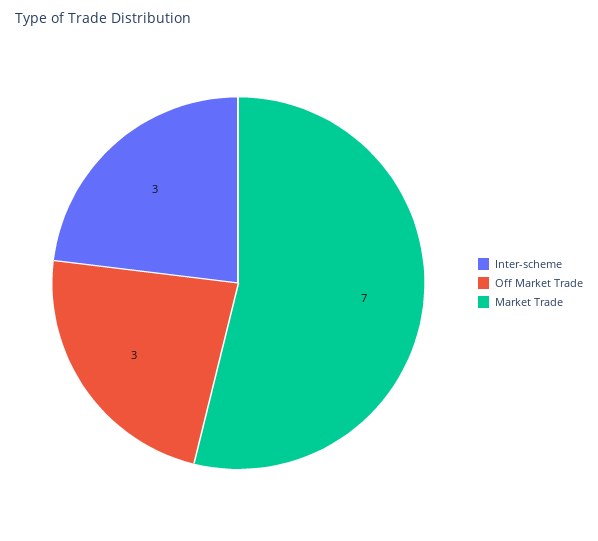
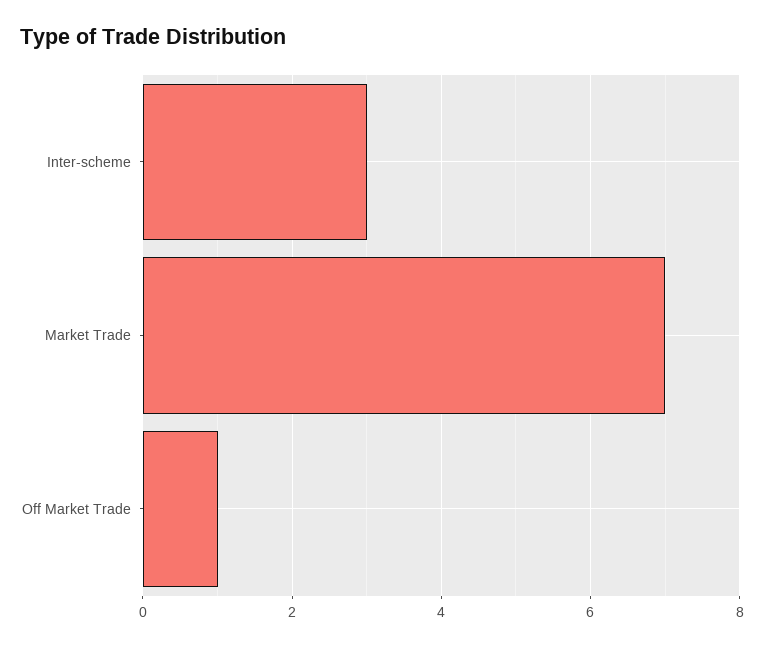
  {
    "Inter-scheme": 3,
-   "Off Market Trade": 3,
+   "Off Market Trade": 1,
    "Market Trade": 7
  }

